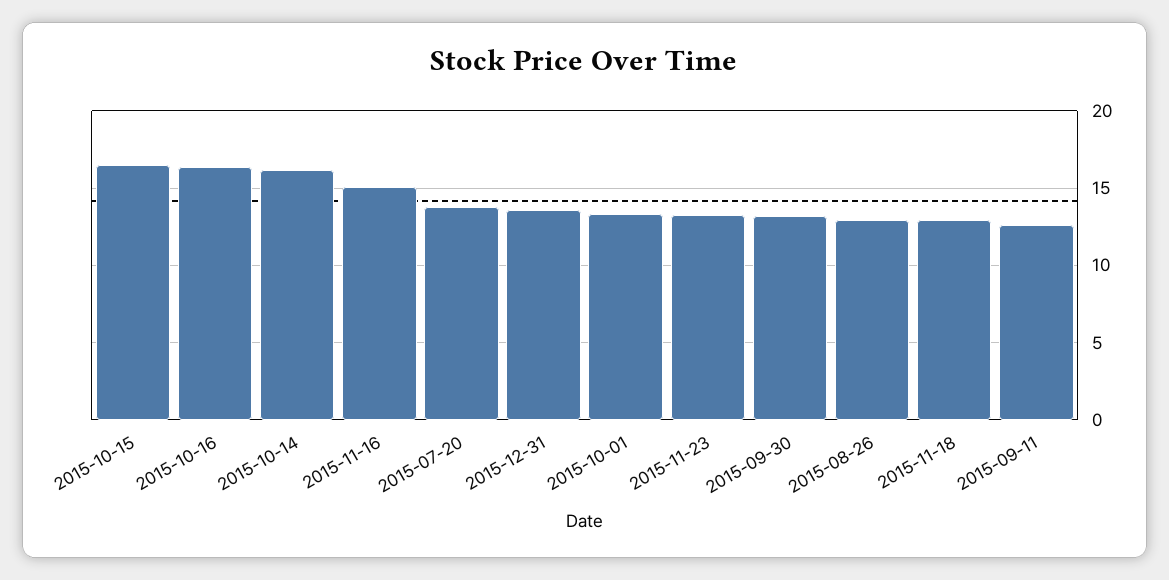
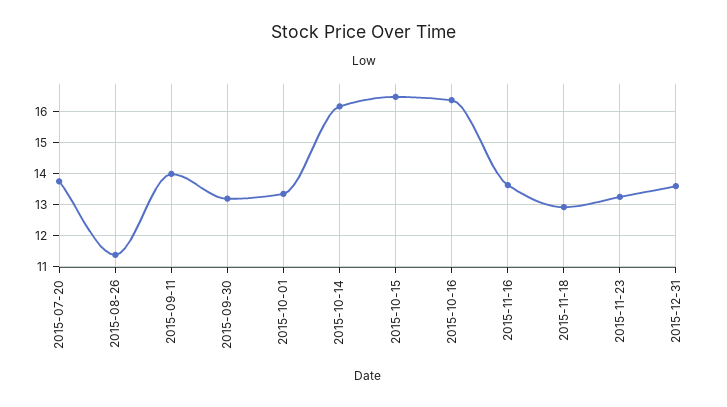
  {
    "2015-10-15": 16.4,
    "2015-10-16": 16.4,
    "2015-10-14": 16.2,
-   "2015-11-16": 15,
+   "2015-11-16": 13.6,
    "2015-07-20": 13.8,
    "2015-12-31": 13.6,
    "2015-10-01": 13.4,
    "2015-11-23": 13.2,
    "2015-09-30": 13.2,
-   "2015-08-26": 13,
+   "2015-08-26": 11.4,
    "2015-11-18": 13,
-   "2015-09-11": 12.5
+   "2015-09-11": 14
  }

